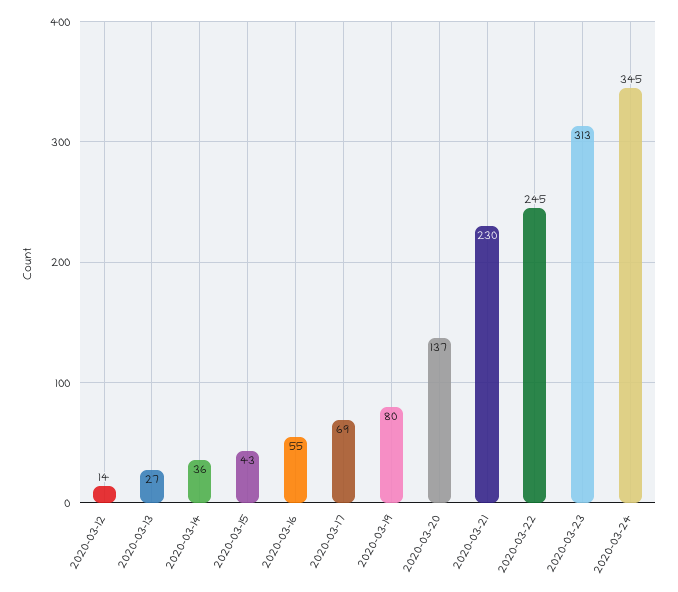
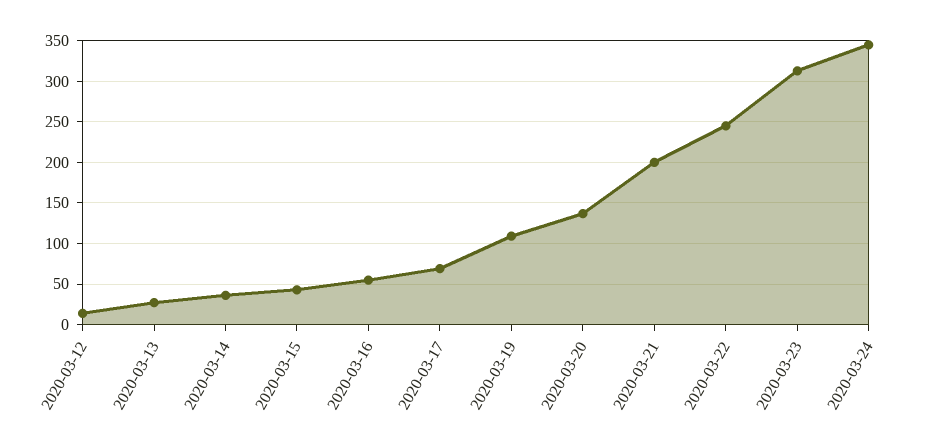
  {
    "2020-03-12": 14,
    "2020-03-13": 27,
    "2020-03-14": 36,
    "2020-03-15": 43,
    "2020-03-16": 55,
    "2020-03-17": 69,
-   "2020-03-19": 80,
+   "2020-03-19": 110,
    "2020-03-20": 137,
-   "2020-03-21": 230,
+   "2020-03-21": 200,
    "2020-03-22": 245,
    "2020-03-23": 313,
    "2020-03-24": 345
  }

